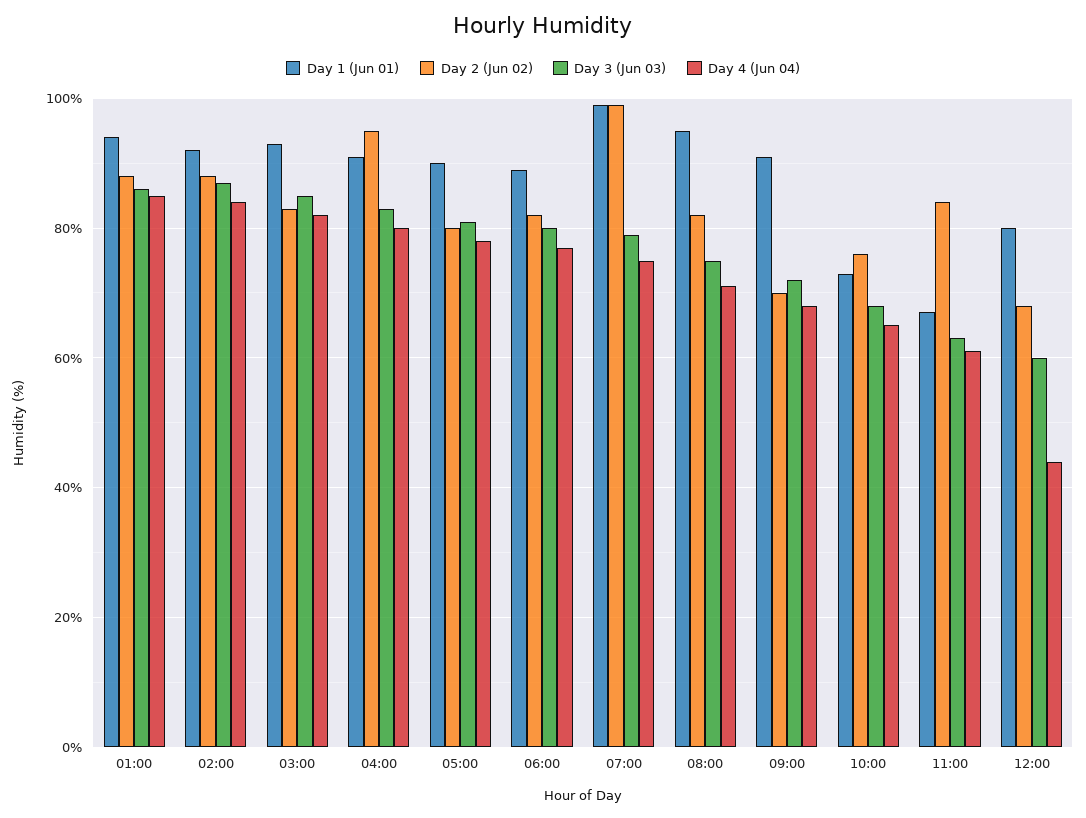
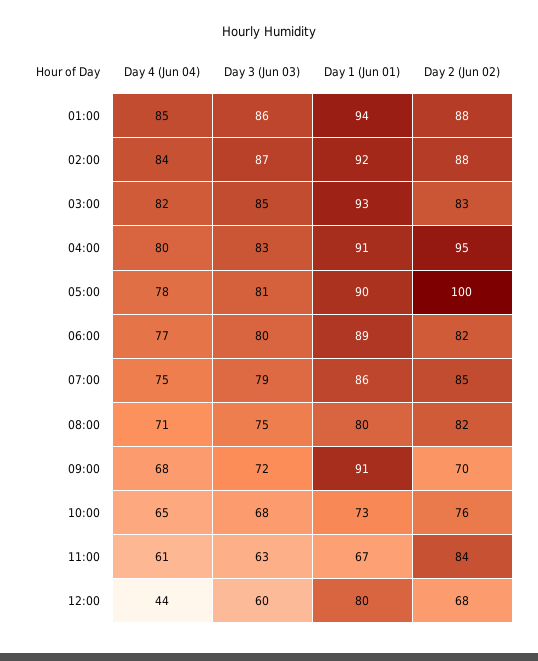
  {
    "Day 1 (Jun 01)": {
      "01:00": 94,
      "02:00": 92,
      "03:00": 93,
      "04:00": 91,
      "05:00": 90,
      "06:00": 89,
-     "07:00": 100,
+     "07:00": 86,
-     "08:00": 95,
+     "08:00": 80,
      "09:00": 91,
      "10:00": 73,
      "11:00": 67,
      "12:00": 80
    },
    "Day 2 (Jun 02)": {
      "01:00": 88,
      "02:00": 88,
      "03:00": 83,
      "04:00": 95,
-     "05:00": 80,
+     "05:00": 100,
      "06:00": 82,
-     "07:00": 100,
+     "07:00": 85,
      "08:00": 82,
      "09:00": 70,
      "10:00": 76,
      "11:00": 84,
      "12:00": 68
    },
    "Day 3 (Jun 03)": {
      "01:00": 86,
      "02:00": 87,
      "03:00": 85,
      "04:00": 83,
      "05:00": 81,
      "06:00": 80,
      "07:00": 79,
      "08:00": 75,
      "09:00": 72,
      "10:00": 68,
      "11:00": 63,
      "12:00": 60
    },
    "Day 4 (Jun 04)": {
      "01:00": 85,
      "02:00": 84,
      "03:00": 82,
      "04:00": 80,
      "05:00": 78,
      "06:00": 77,
      "07:00": 75,
      "08:00": 71,
      "09:00": 68,
      "10:00": 65,
      "11:00": 61,
      "12:00": 44
    }
  }

